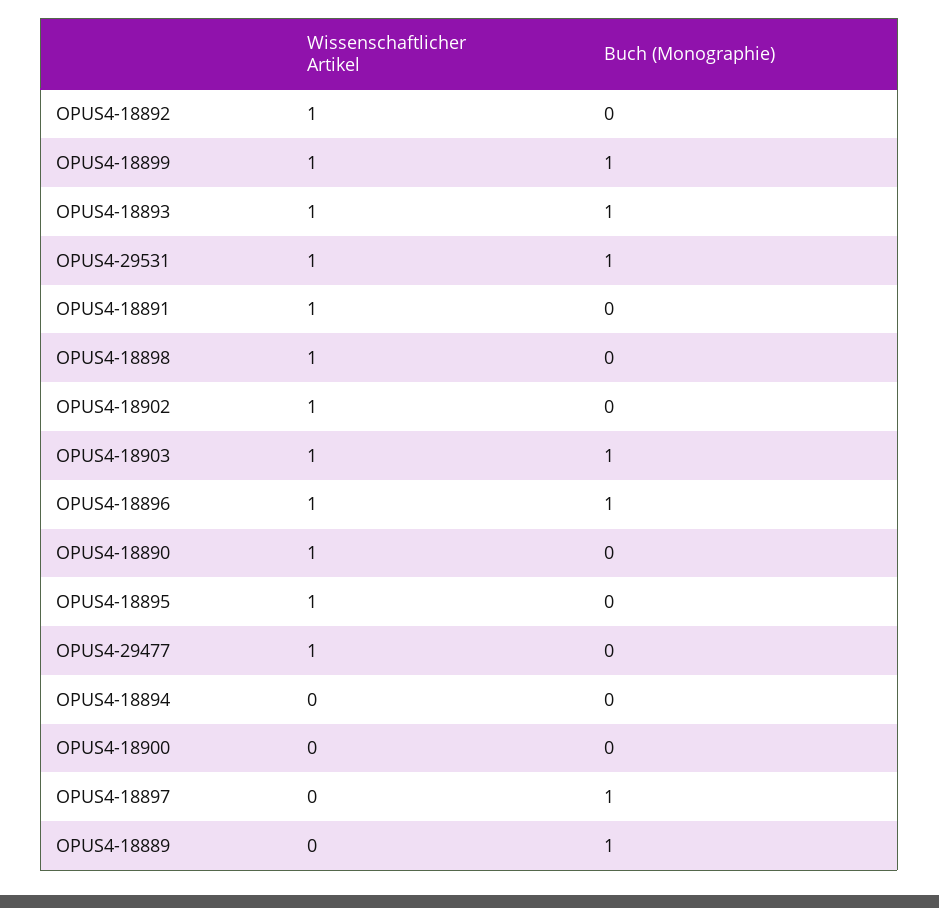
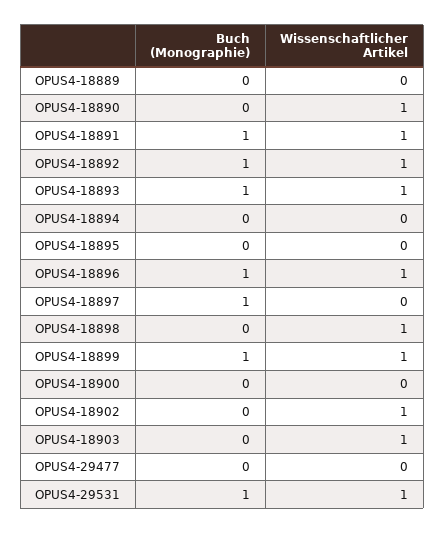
  {
    "Wissenschaftlicher Artikel": {
      "OPUS4-18892": 1,
      "OPUS4-18899": 1,
      "OPUS4-18893": 1,
      "OPUS4-29531": 1,
      "OPUS4-18891": 1,
      "OPUS4-18898": 1,
      "OPUS4-18902": 1,
      "OPUS4-18903": 1,
      "OPUS4-18896": 1,
      "OPUS4-18890": 1,
-     "OPUS4-18895": 1,
+     "OPUS4-18895": 0,
-     "OPUS4-29477": 1,
+     "OPUS4-29477": 0,
      "OPUS4-18894": 0,
      "OPUS4-18900": 0,
      "OPUS4-18897": 0,
      "OPUS4-18889": 0
    },
    "Buch (Monographie)": {
-     "OPUS4-18892": 0,
+     "OPUS4-18892": 1,
      "OPUS4-18899": 1,
      "OPUS4-18893": 1,
      "OPUS4-29531": 1,
-     "OPUS4-18891": 0,
+     "OPUS4-18891": 1,
      "OPUS4-18898": 0,
      "OPUS4-18902": 0,
-     "OPUS4-18903": 1,
+     "OPUS4-18903": 0,
      "OPUS4-18896": 1,
      "OPUS4-18890": 0,
      "OPUS4-18895": 0,
      "OPUS4-29477": 0,
      "OPUS4-18894": 0,
      "OPUS4-18900": 0,
      "OPUS4-18897": 1,
-     "OPUS4-18889": 1
+     "OPUS4-18889": 0
    }
  }

